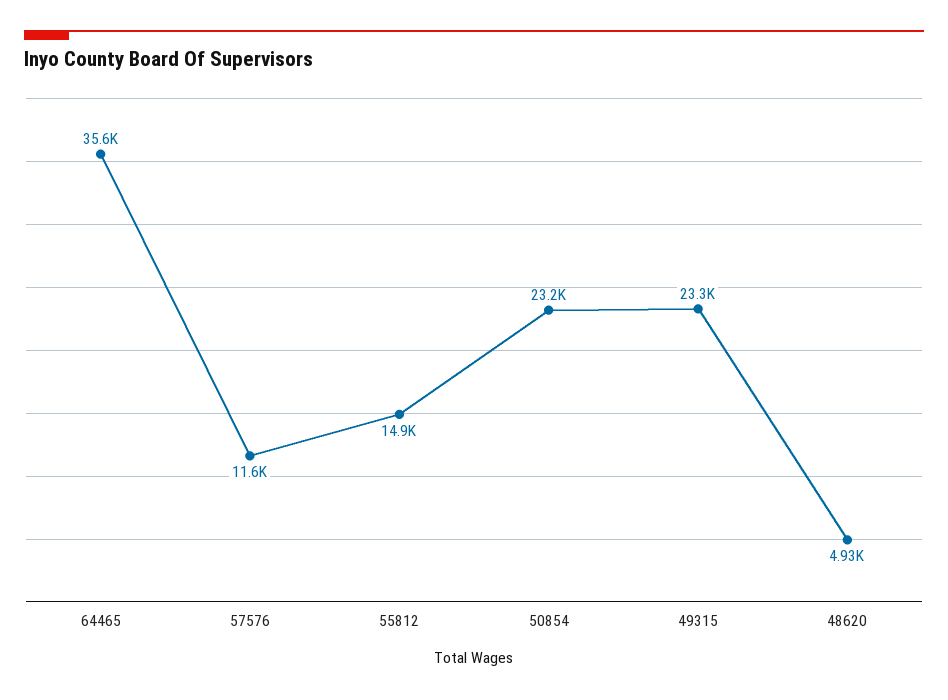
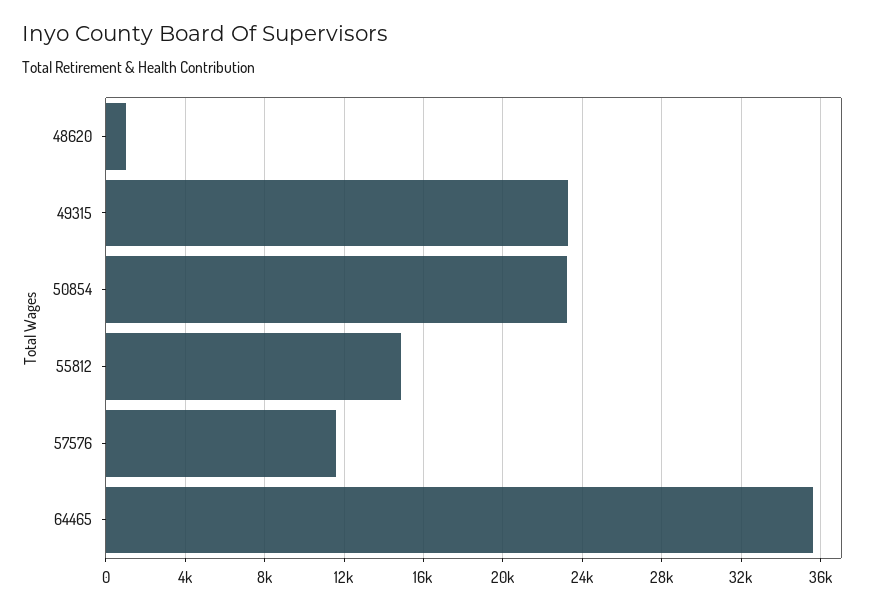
  {
    "64465": 35600,
    "57576": 11600,
    "55812": 14900,
    "50854": 23200,
    "49315": 23300,
-   "48620": 4930
+   "48620": 1000
  }

